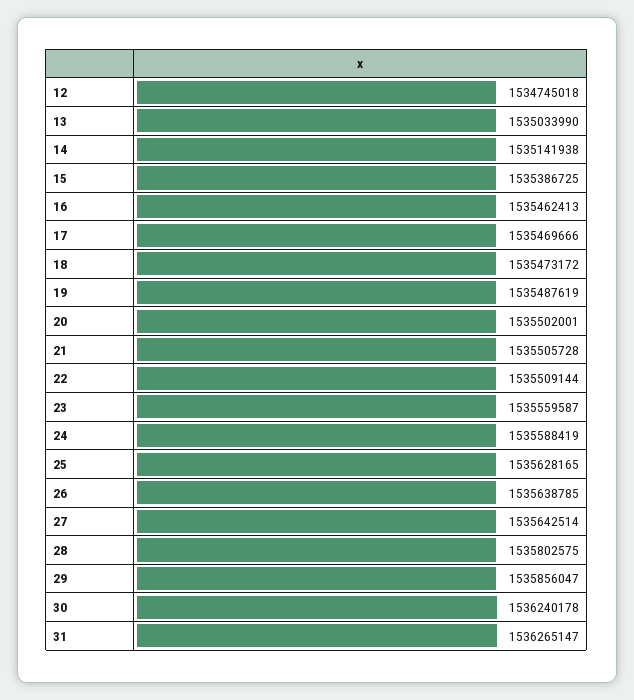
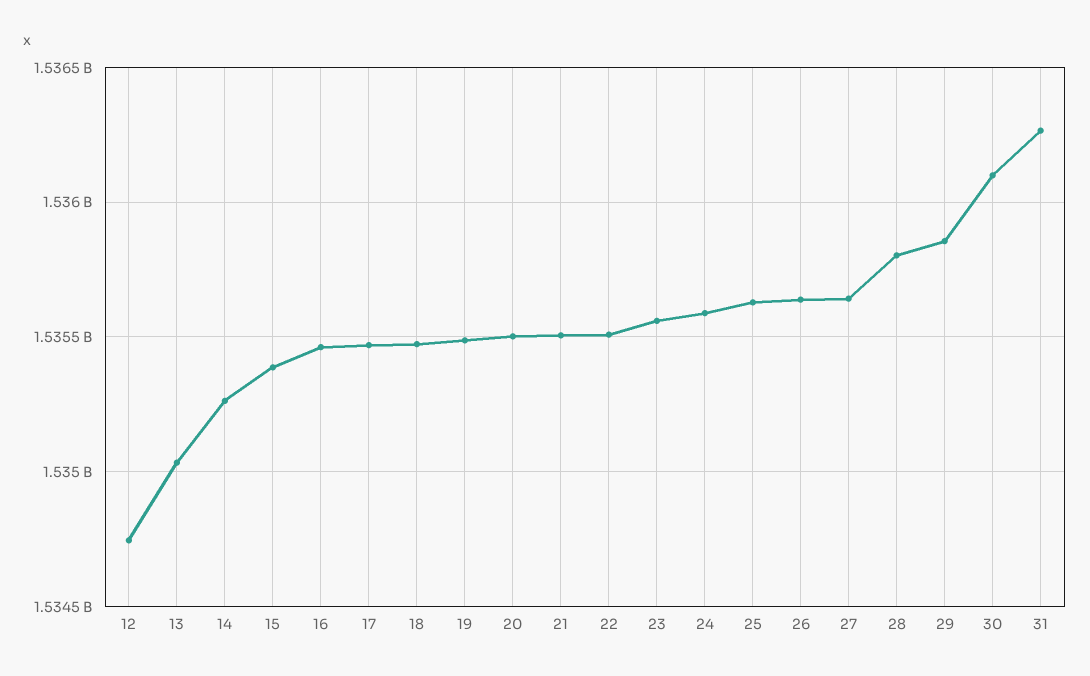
  {
    "12": 1534745018,
    "13": 1535033990,
-   "14": 1535141938,
+   "14": 1535250000,
    "15": 1535386725,
    "16": 1535462413,
    "17": 1535469666,
    "18": 1535473172,
    "19": 1535487619,
    "20": 1535502001,
    "21": 1535505728,
    "22": 1535509144,
    "23": 1535559587,
    "24": 1535588419,
    "25": 1535628165,
    "26": 1535638785,
    "27": 1535642514,
    "28": 1535802575,
    "29": 1535856047,
-   "30": 1536240178,
+   "30": 1536100000,
    "31": 1536265147
  }

